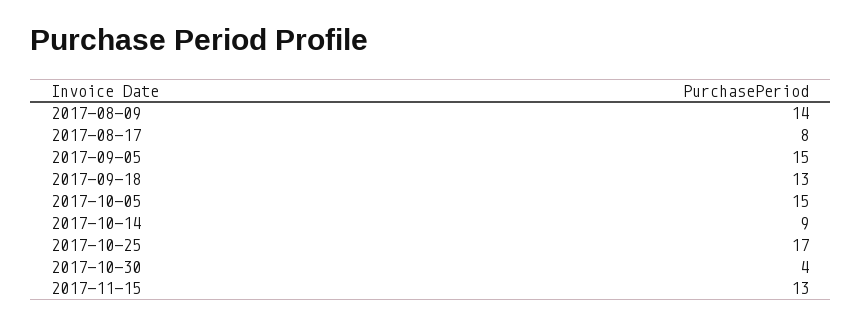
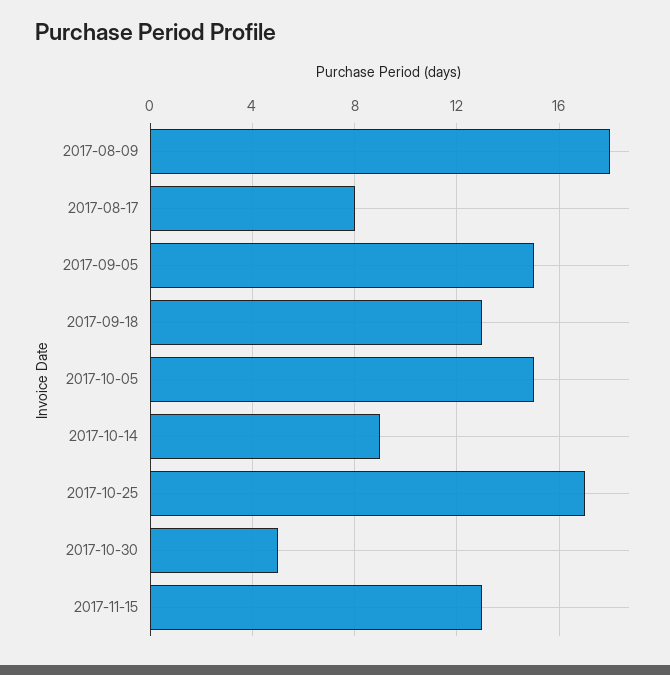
  {
-   "2017-08-09": 14,
+   "2017-08-09": 18,
    "2017-08-17": 8,
    "2017-09-05": 15,
    "2017-09-18": 13,
    "2017-10-05": 15,
    "2017-10-14": 9,
    "2017-10-25": 17,
-   "2017-10-30": 4,
+   "2017-10-30": 5,
    "2017-11-15": 13
  }

